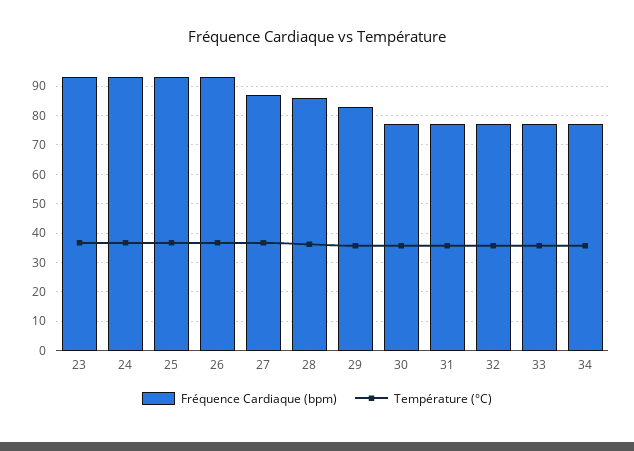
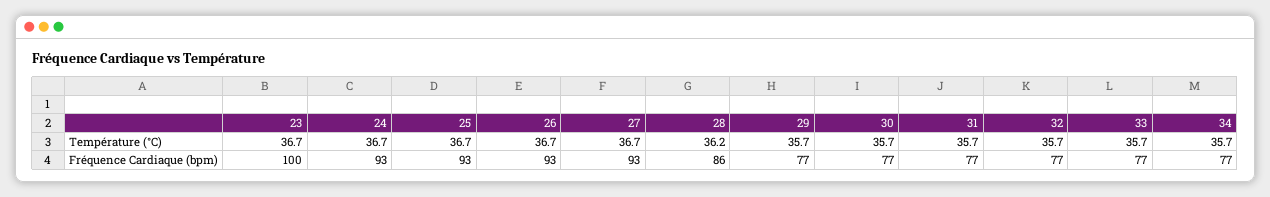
  {
    "Fréquence Cardiaque (bpm)": {
-     "23": 92.5,
+     "23": 100,
      "24": 93,
      "25": 93,
      "26": 93,
-     "27": 87.5,
+     "27": 93,
      "28": 86,
-     "29": 82.5,
+     "29": 77,
      "30": 77,
      "31": 77,
      "32": 77,
      "33": 77,
      "34": 77
    },
    "Température (°C)": {
      "23": 36.7,
      "24": 36.7,
      "25": 36.7,
      "26": 36.7,
      "27": 36.7,
      "28": 36.2,
      "29": 35.7,
      "30": 35.7,
      "31": 35.7,
      "32": 35.7,
      "33": 35.7,
      "34": 35.7
    }
  }

